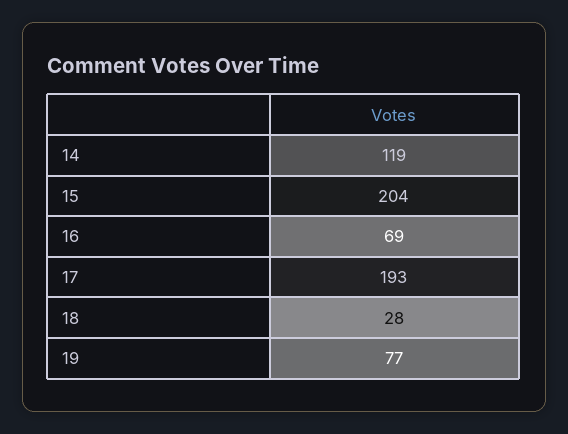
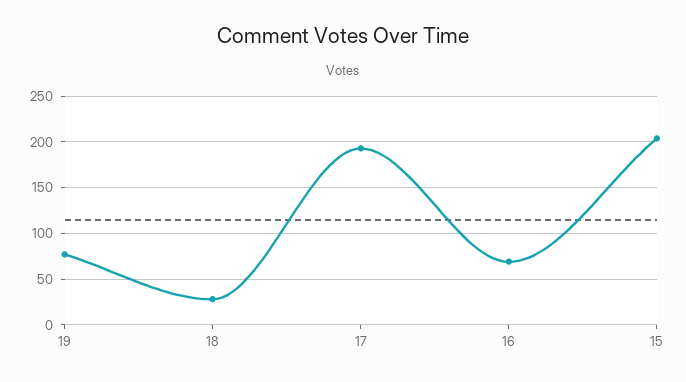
  {
-   "14": 119,
    "15": 204,
    "16": 69,
    "17": 193,
    "18": 28,
    "19": 77
  }

